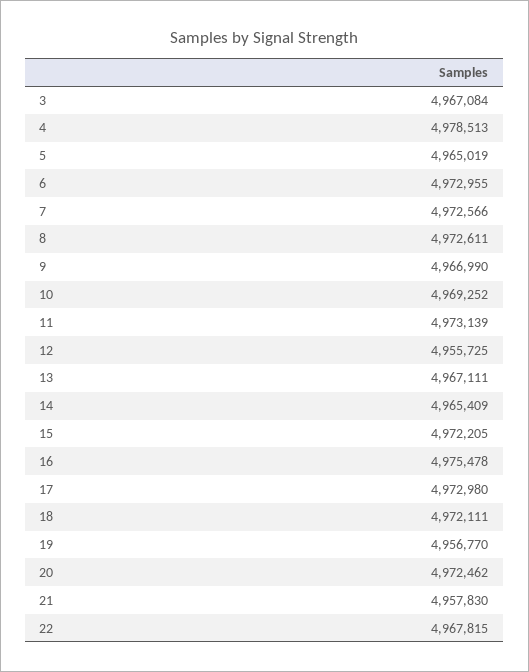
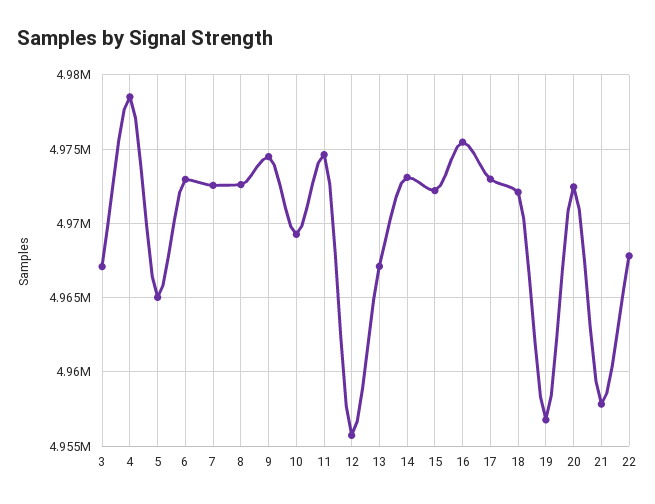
  {
    "3": 4967084,
    "4": 4978513,
    "5": 4965019,
    "6": 4972955,
    "7": 4972566,
    "8": 4972611,
-   "9": 4966990,
+   "9": 4974500,
    "10": 4969252,
-   "11": 4973139,
+   "11": 4974500,
    "12": 4955725,
    "13": 4967111,
-   "14": 4965409,
+   "14": 4973000,
    "15": 4972205,
    "16": 4975478,
    "17": 4972980,
    "18": 4972111,
    "19": 4956770,
    "20": 4972462,
    "21": 4957830,
    "22": 4967815
  }

